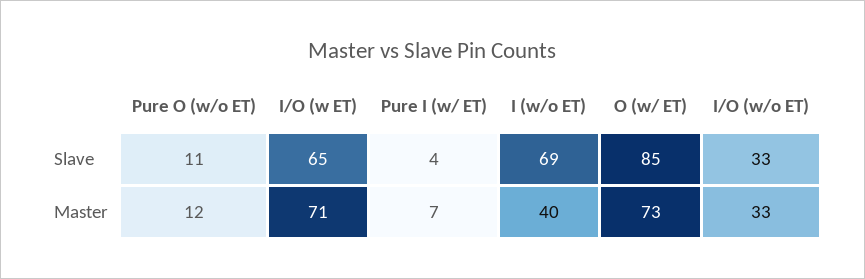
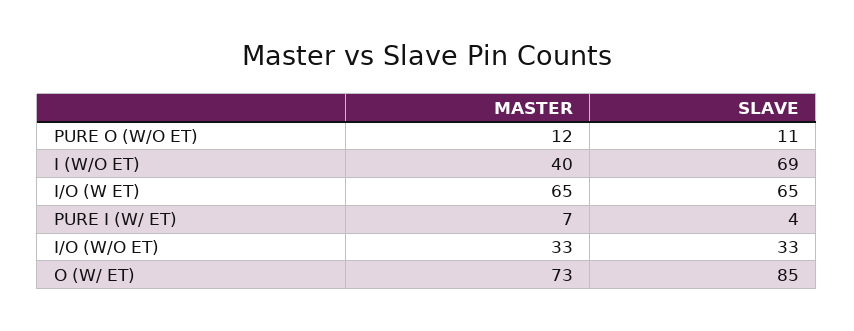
  {
    "Pure O (w/o ET)": {
      "Slave": 11,
      "Master": 12
    },
    "I/O (w ET)": {
      "Slave": 65,
-     "Master": 71
+     "Master": 65
    },
    "Pure I (w/ ET)": {
      "Slave": 4,
      "Master": 7
    },
    "I (w/o ET)": {
      "Slave": 69,
      "Master": 40
    },
    "O (w/ ET)": {
      "Slave": 85,
      "Master": 73
    },
    "I/O (w/o ET)": {
      "Slave": 33,
      "Master": 33
    }
  }

